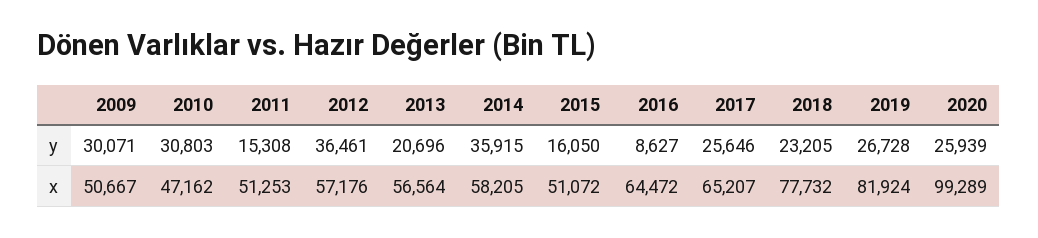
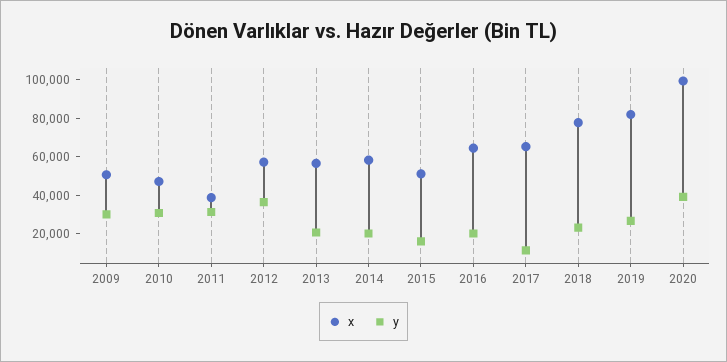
  {
    "y": {
      "2009": 30071,
      "2010": 30803,
-     "2011": 15308,
+     "2011": 30000,
      "2012": 36461,
      "2013": 20696,
-     "2014": 35915,
+     "2014": 20000,
      "2015": 16050,
-     "2016": 8627,
+     "2016": 20000,
-     "2017": 25646,
+     "2017": 10000,
      "2018": 23205,
      "2019": 26728,
-     "2020": 25939
+     "2020": 40000
    },
    "x": {
      "2009": 50667,
      "2010": 47162,
-     "2011": 51253,
+     "2011": 40000,
      "2012": 57176,
      "2013": 56564,
      "2014": 58205,
      "2015": 51072,
      "2016": 64472,
      "2017": 65207,
      "2018": 77732,
      "2019": 81924,
      "2020": 99289
    }
  }

